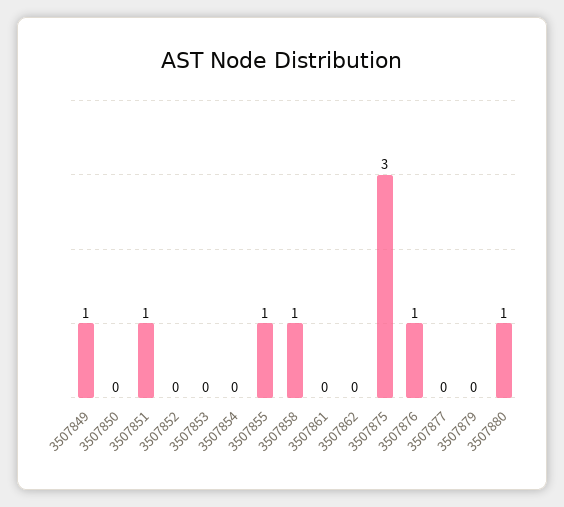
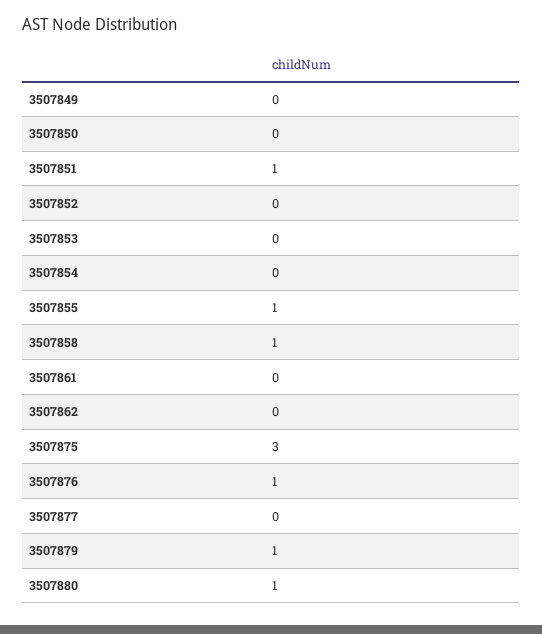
  {
-   "3507849": 1,
+   "3507849": 0,
    "3507850": 0,
    "3507851": 1,
    "3507852": 0,
    "3507853": 0,
    "3507854": 0,
    "3507855": 1,
    "3507858": 1,
    "3507861": 0,
    "3507862": 0,
    "3507875": 3,
    "3507876": 1,
    "3507877": 0,
-   "3507879": 0,
+   "3507879": 1,
    "3507880": 1
  }

